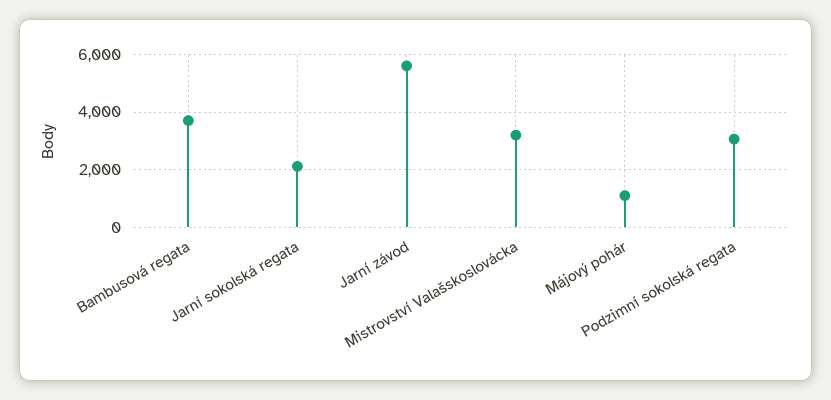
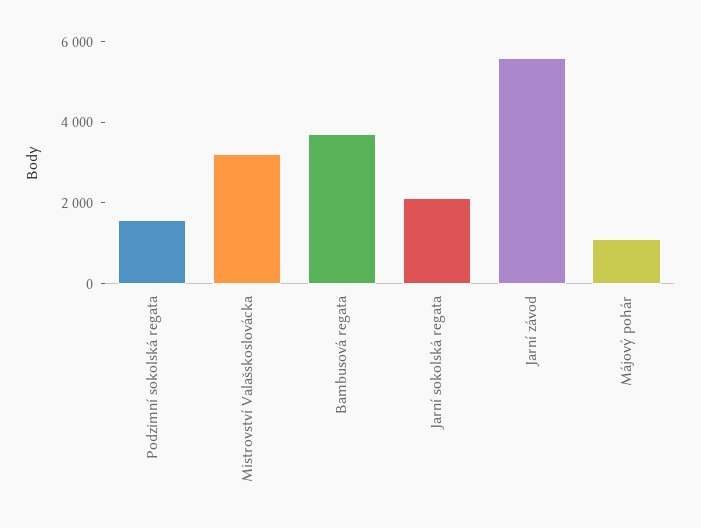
  {
    "Bambusová regata": 3750,
    "Jarní sokolská regata": 2000,
    "Jarní závod": 5500,
    "Mistrovství Valašskoslovácka": 3250,
    "Májový pohár": 1000,
-   "Podzimní sokolská regata": 3000
+   "Podzimní sokolská regata": 1500
  }

